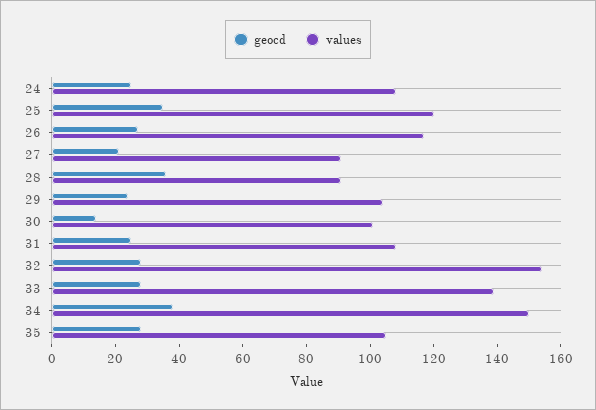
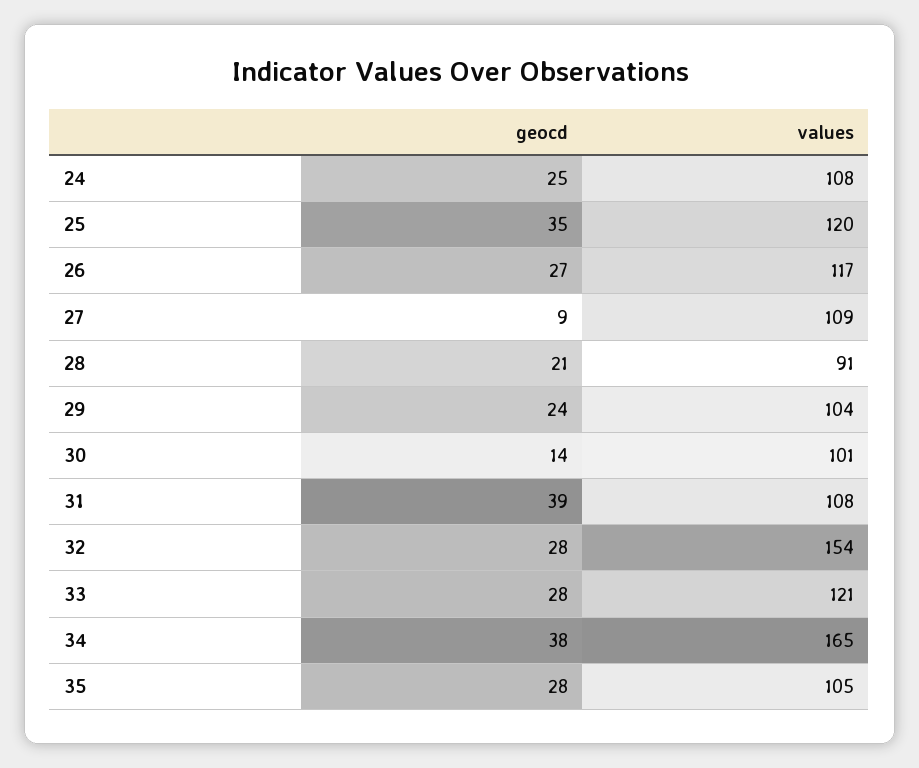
  {
    "geocd": {
      "24": 25,
      "25": 35,
      "26": 27,
-     "27": 20,
+     "27": 9,
-     "28": 35,
+     "28": 21,
      "29": 24,
      "30": 14,
-     "31": 25,
+     "31": 39,
      "32": 28,
      "33": 28,
      "34": 38,
      "35": 28
    },
    "values": {
      "24": 108,
      "25": 120,
      "26": 117,
-     "27": 90,
+     "27": 109,
      "28": 91,
      "29": 104,
      "30": 101,
      "31": 108,
      "32": 154,
-     "33": 140,
+     "33": 121,
-     "34": 150,
+     "34": 165,
      "35": 105
    }
  }

